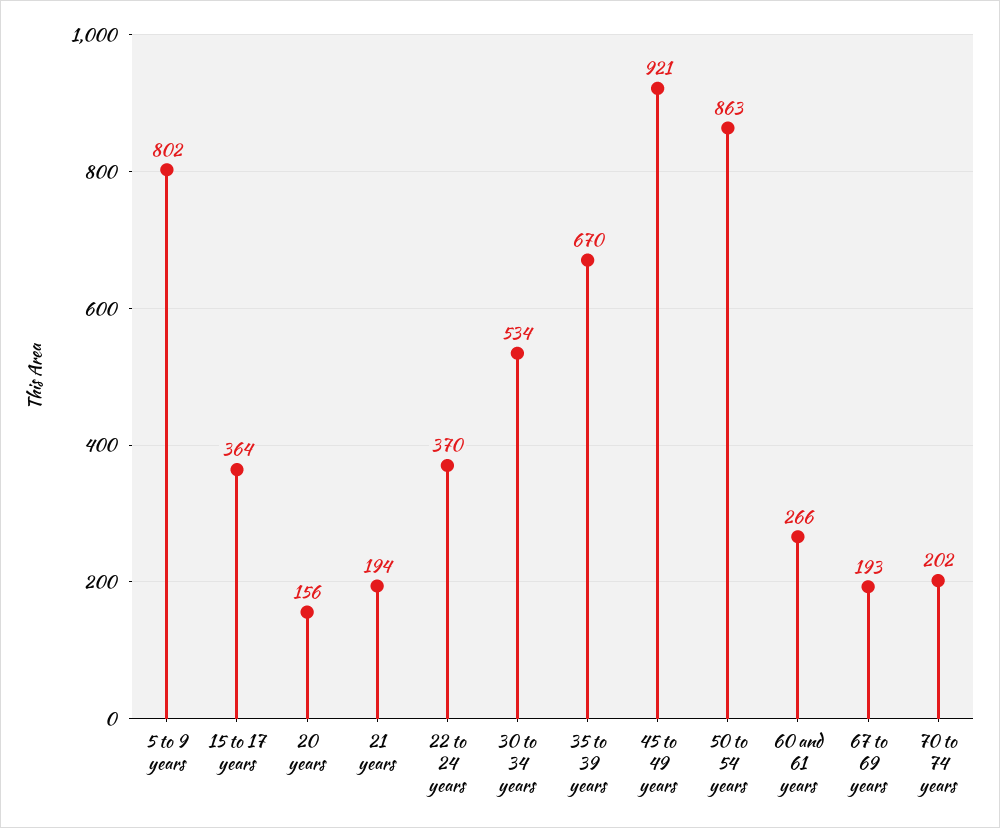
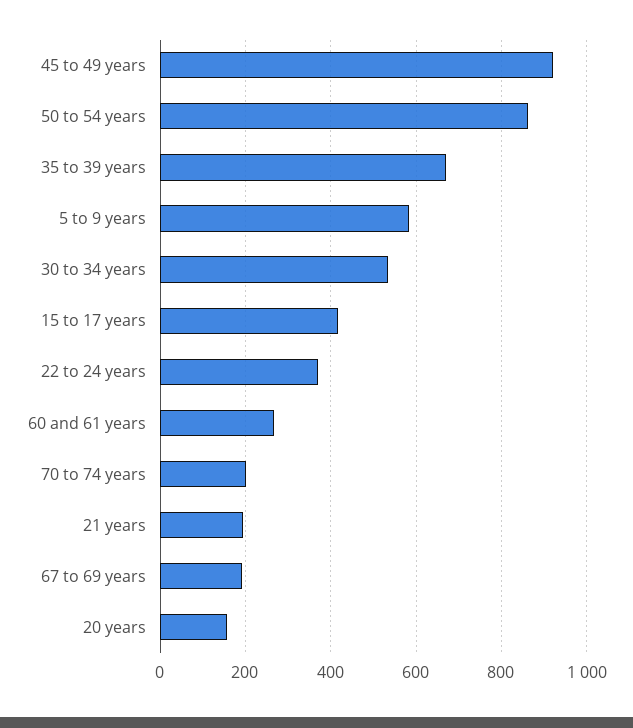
  {
-   "5 to 9 years": 802,
+   "5 to 9 years": 580,
-   "15 to 17 years": 364,
+   "15 to 17 years": 420,
    "20 years": 156,
    "21 years": 194,
    "22 to 24 years": 370,
    "30 to 34 years": 534,
    "35 to 39 years": 670,
    "45 to 49 years": 921,
    "50 to 54 years": 863,
    "60 and 61 years": 266,
    "67 to 69 years": 193,
    "70 to 74 years": 202
  }

